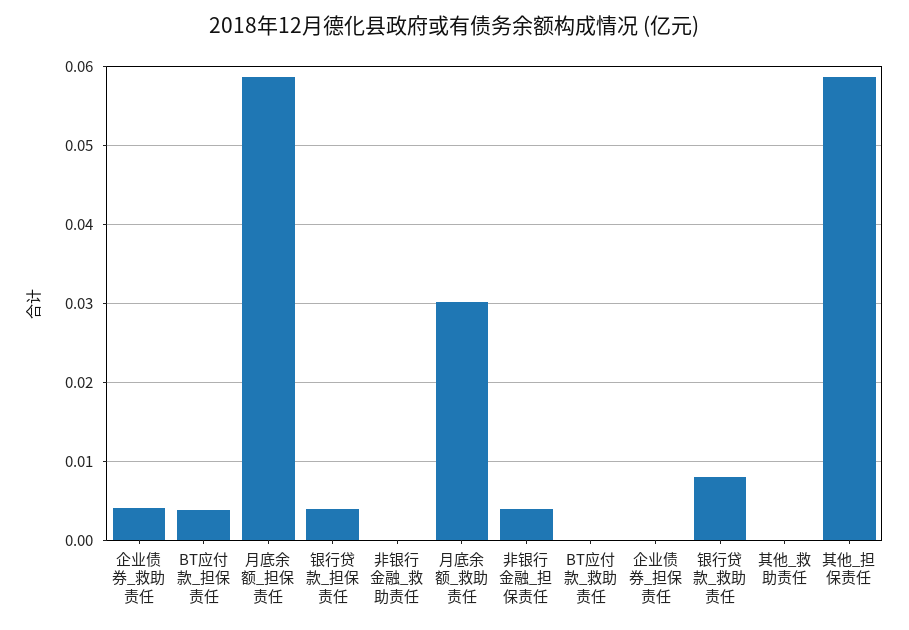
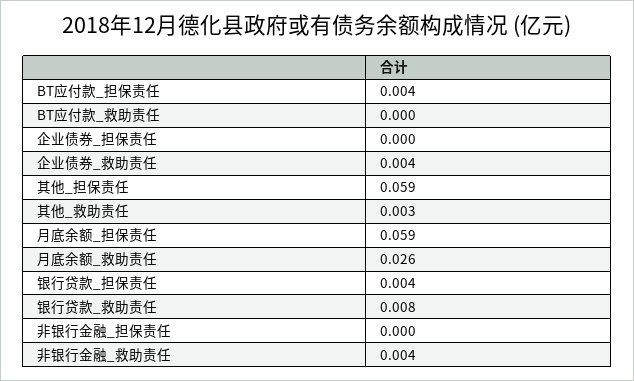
  {
    "企业债券_救助责任": 0.004,
    "BT应付款_担保责任": 0.004,
    "月底余额_担保责任": 0.059,
    "银行贷款_担保责任": 0.004,
-   "非银行金融_救助责任": 0,
+   "非银行金融_救助责任": 0.004,
-   "月底余额_救助责任": 0.03,
+   "月底余额_救助责任": 0.026,
-   "非银行金融_担保责任": 0.004,
+   "非银行金融_担保责任": 0,
    "BT应付款_救助责任": 0,
    "企业债券_担保责任": 0,
    "银行贷款_救助责任": 0.008,
-   "其他_救助责任": 0,
+   "其他_救助责任": 0.003,
    "其他_担保责任": 0.059
  }

